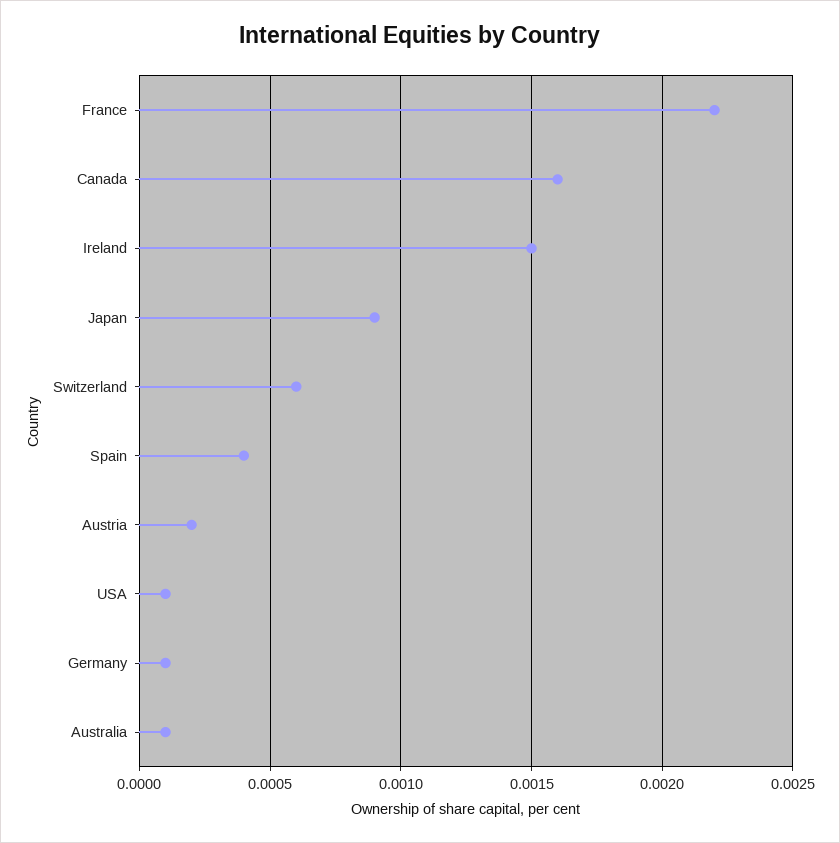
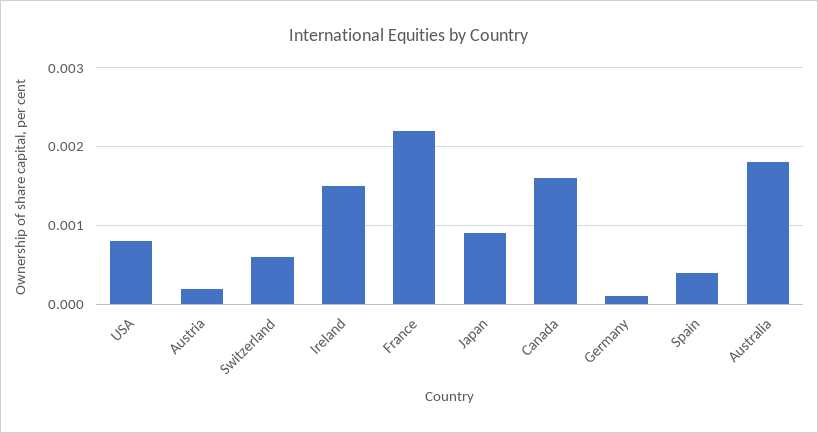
  {
    "France": 0.0022,
    "Canada": 0.0016,
    "Ireland": 0.0015,
    "Japan": 0.0009,
    "Switzerland": 0.0006,
    "Spain": 0.0004,
    "Austria": 0.0002,
-   "USA": 0.0001,
+   "USA": 0.0008,
    "Germany": 0.0001,
-   "Australia": 0.0001
+   "Australia": 0.0018
  }

